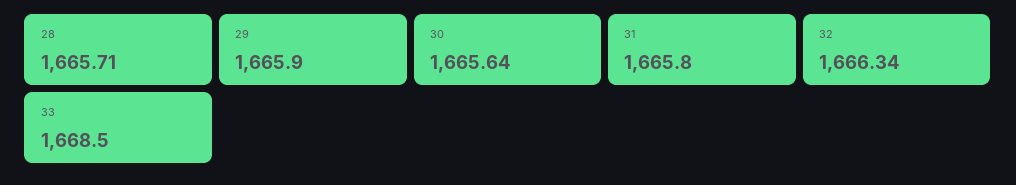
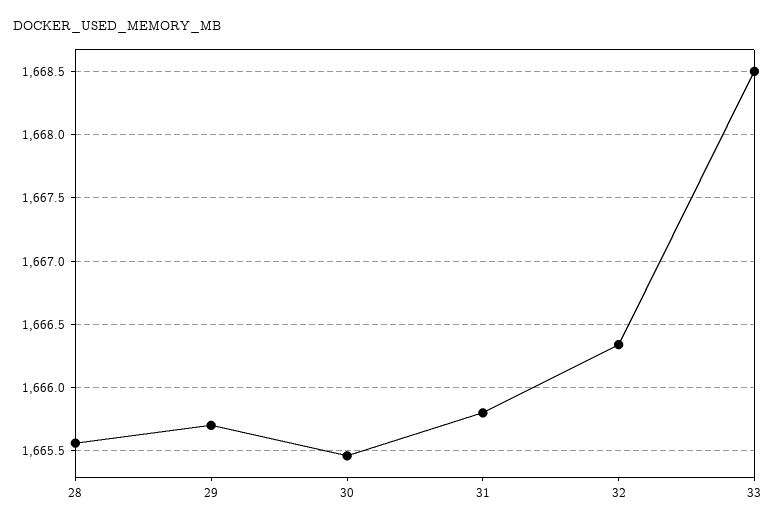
  {
-   "28": 1665.71,
+   "28": 1665.55,
-   "29": 1665.9,
+   "29": 1665.7,
-   "30": 1665.64,
+   "30": 1665.45,
    "31": 1665.8,
    "32": 1666.34,
    "33": 1668.5
  }

